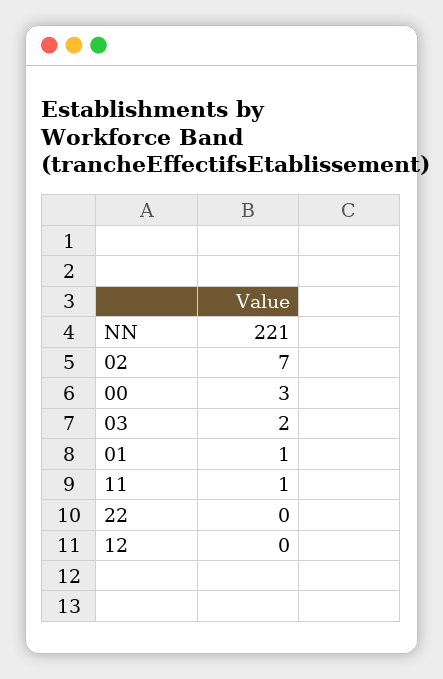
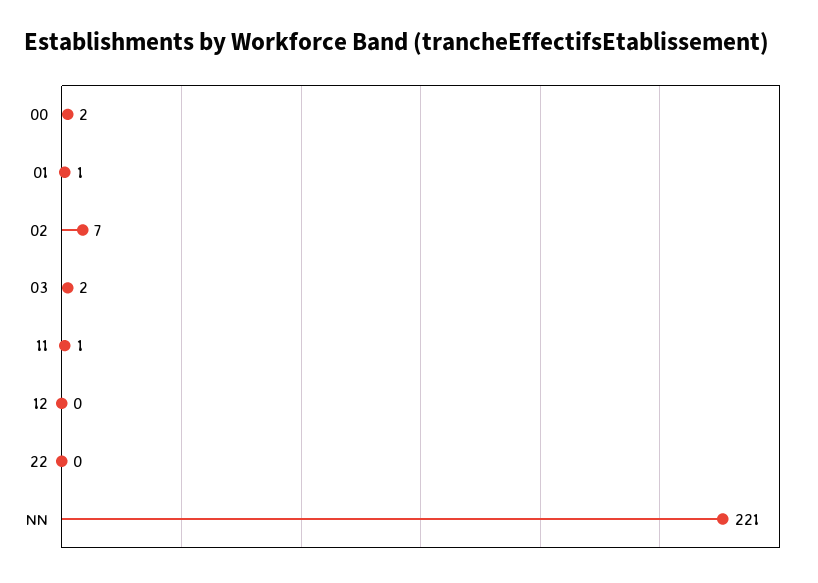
  {
    "NN": 221,
    "02": 7,
-   "00": 3,
+   "00": 2,
    "03": 2,
    "01": 1,
    "11": 1,
    "22": 0,
    "12": 0
  }

